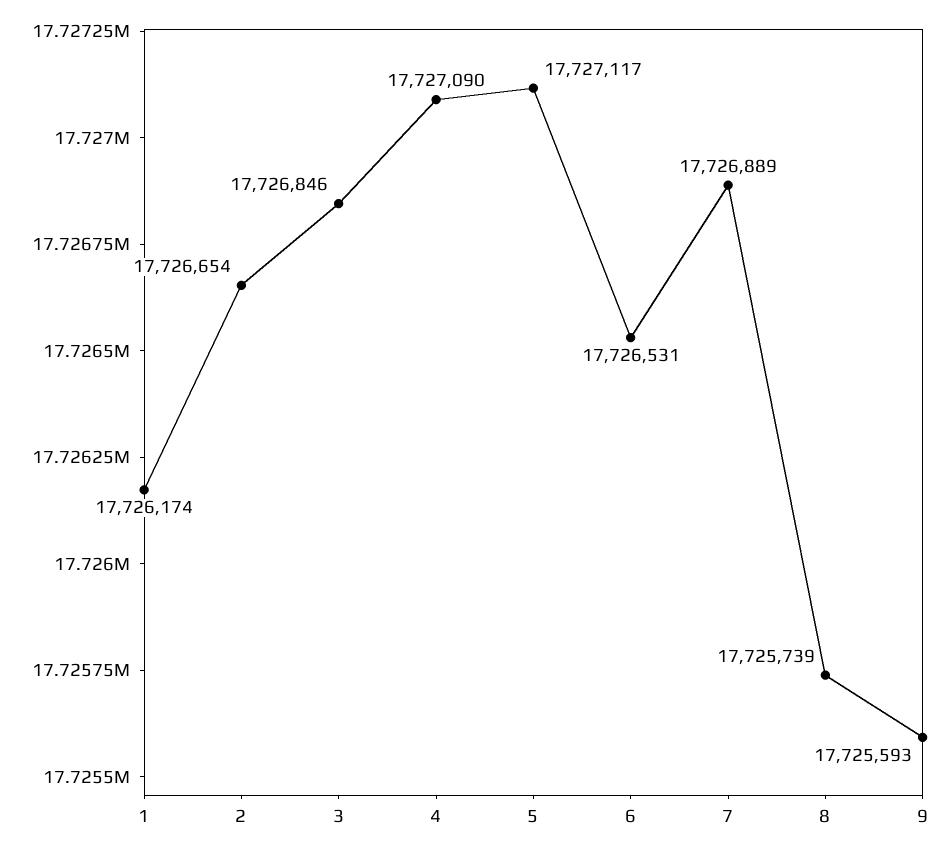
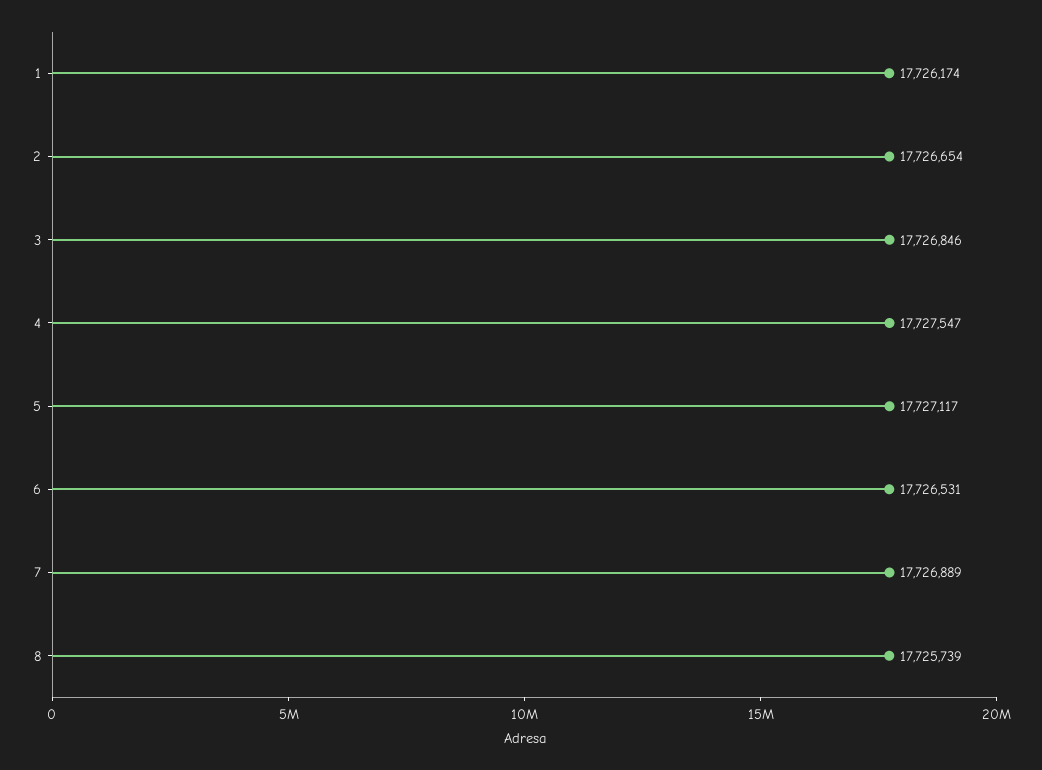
  {
    "1": 17726174,
    "2": 17726654,
    "3": 17726846,
-   "4": 17727090,
+   "4": 17727547,
    "5": 17727117,
    "6": 17726531,
    "7": 17726889,
-   "8": 17725739,
+   "8": 17725739
-   "9": 17725593
  }

